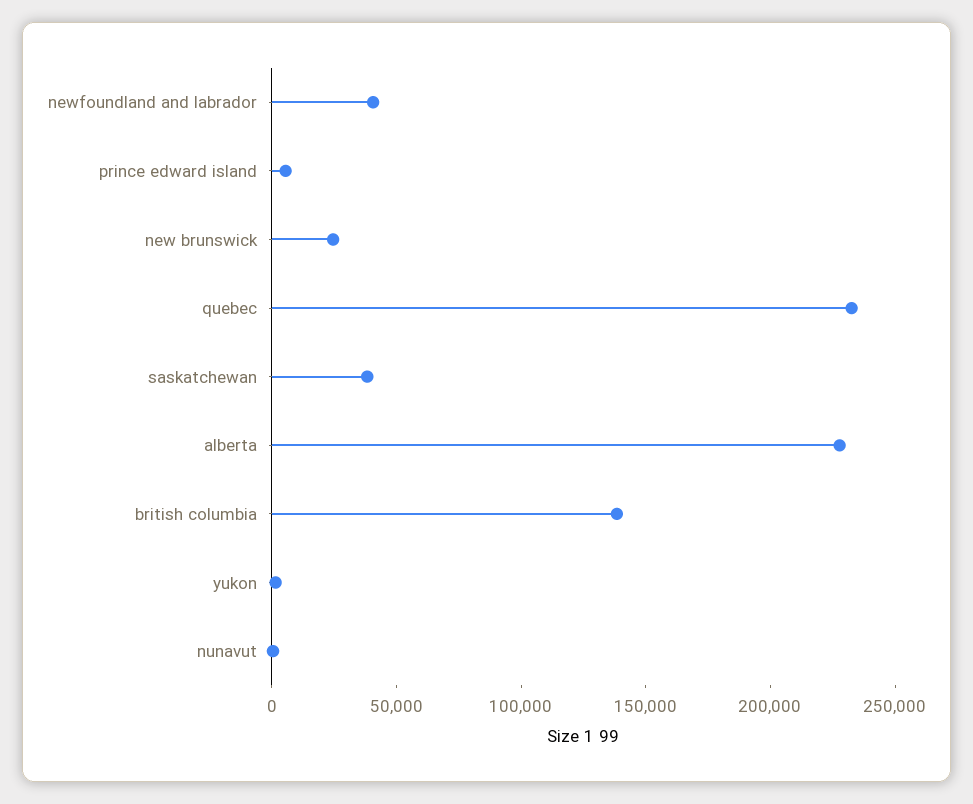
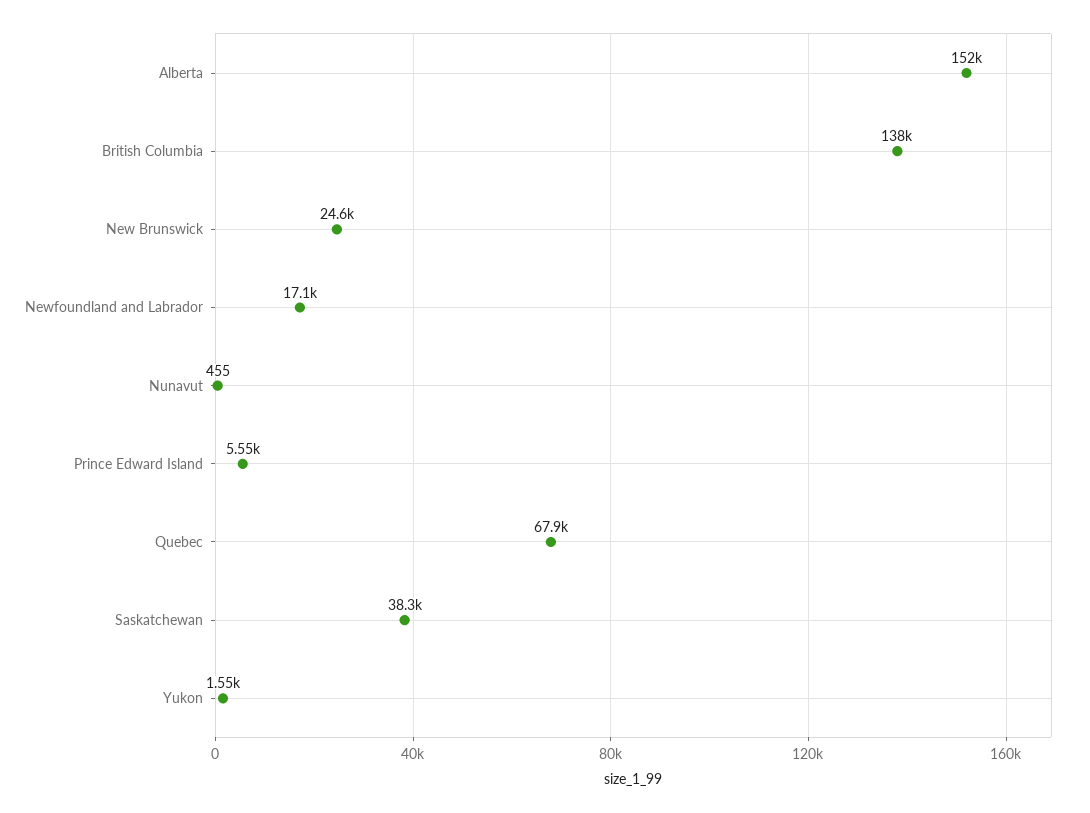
  {
-   "newfoundland and labrador": 40000,
+   "newfoundland and labrador": 17100,
    "prince edward island": 5550,
    "new brunswick": 24600,
-   "quebec": 230000,
+   "quebec": 67900,
    "saskatchewan": 38300,
-   "alberta": 230000,
+   "alberta": 152000,
    "british columbia": 138000,
    "yukon": 1550,
    "nunavut": 455
  }

